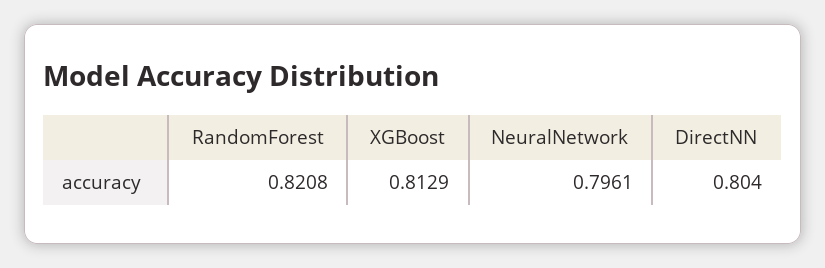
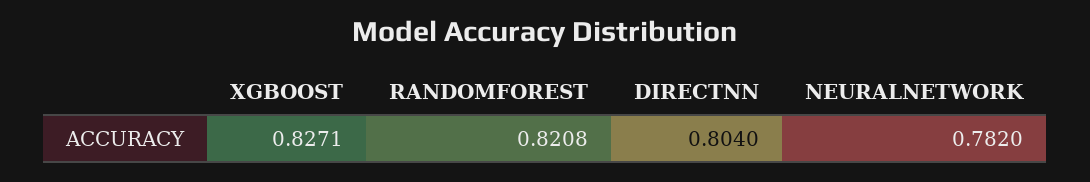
  {
    "RandomForest": 0.8208,
-   "XGBoost": 0.8129,
+   "XGBoost": 0.8271,
-   "NeuralNetwork": 0.7961,
+   "NeuralNetwork": 0.782,
    "DirectNN": 0.804
  }

